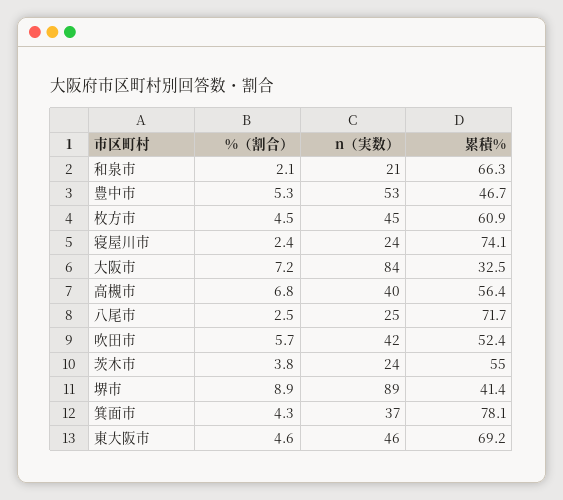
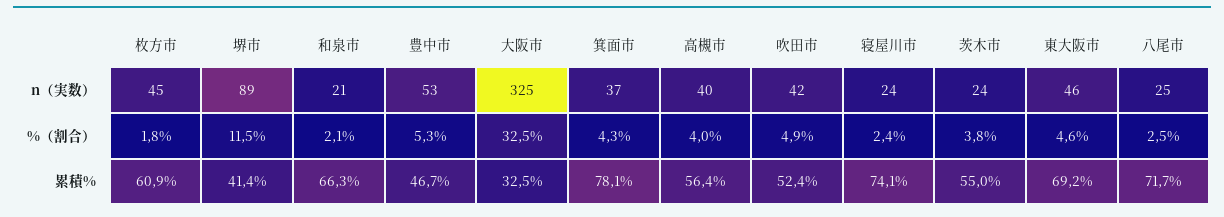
  {
    "%（割合）": {
      "和泉市": 2.1,
      "豊中市": 5.3,
-     "枚方市": 4.5,
+     "枚方市": 1.8,
      "寝屋川市": 2.4,
-     "大阪市": 7.2,
+     "大阪市": 32.5,
-     "高槻市": 6.8,
+     "高槻市": 4,
      "八尾市": 2.5,
-     "吹田市": 5.7,
+     "吹田市": 4.9,
      "茨木市": 3.8,
-     "堺市": 8.9,
+     "堺市": 11.5,
      "箕面市": 4.3,
      "東大阪市": 4.6
    },
    "n（実数）": {
      "和泉市": 21,
      "豊中市": 53,
      "枚方市": 45,
      "寝屋川市": 24,
-     "大阪市": 84,
+     "大阪市": 325,
      "高槻市": 40,
      "八尾市": 25,
      "吹田市": 42,
      "茨木市": 24,
      "堺市": 89,
      "箕面市": 37,
      "東大阪市": 46
    },
    "累積%": {
      "和泉市": 66.3,
      "豊中市": 46.7,
      "枚方市": 60.9,
      "寝屋川市": 74.1,
      "大阪市": 32.5,
      "高槻市": 56.4,
      "八尾市": 71.7,
      "吹田市": 52.4,
      "茨木市": 55,
      "堺市": 41.4,
      "箕面市": 78.1,
      "東大阪市": 69.2
    }
  }

